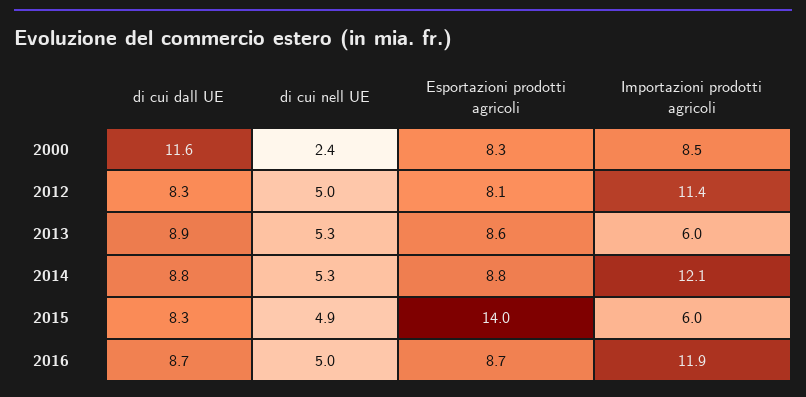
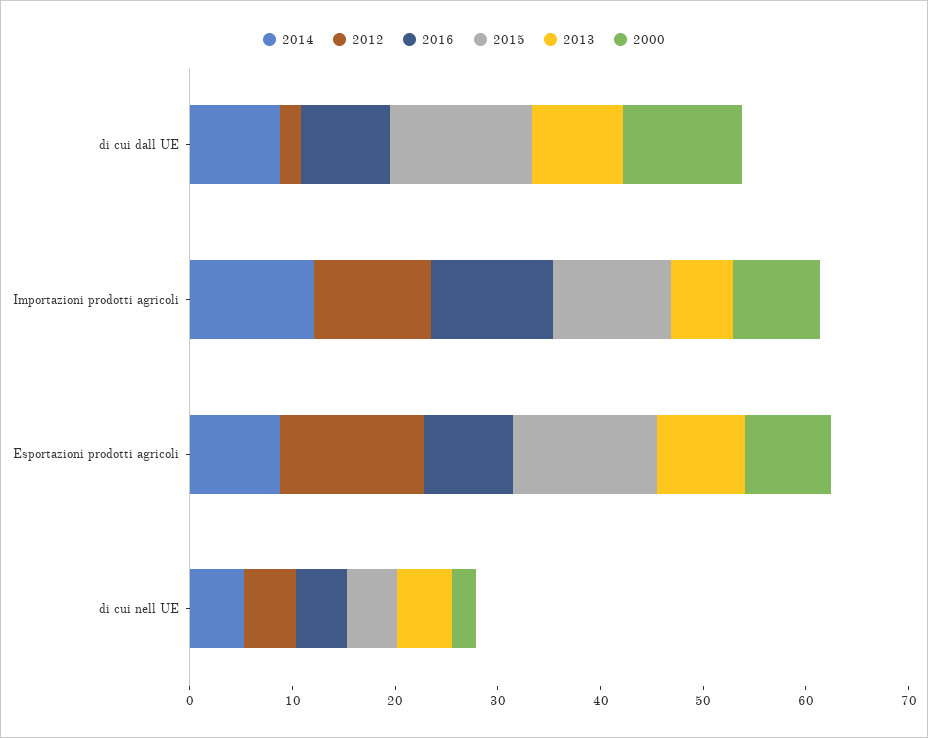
  {
    "2000": {
      "di cui dall UE": 11.6,
      "di cui nell UE": 2.4,
      "Esportazioni prodotti agricoli": 8.3,
      "Importazioni prodotti agricoli": 8.5
    },
    "2012": {
-     "di cui dall UE": 8.3,
+     "di cui dall UE": 2,
      "di cui nell UE": 5,
-     "Esportazioni prodotti agricoli": 8.1,
+     "Esportazioni prodotti agricoli": 14,
      "Importazioni prodotti agricoli": 11.4
    },
    "2013": {
      "di cui dall UE": 8.9,
      "di cui nell UE": 5.3,
      "Esportazioni prodotti agricoli": 8.6,
      "Importazioni prodotti agricoli": 6
    },
    "2014": {
      "di cui dall UE": 8.8,
      "di cui nell UE": 5.3,
      "Esportazioni prodotti agricoli": 8.8,
      "Importazioni prodotti agricoli": 12.1
    },
    "2015": {
-     "di cui dall UE": 8.3,
+     "di cui dall UE": 14,
      "di cui nell UE": 4.9,
      "Esportazioni prodotti agricoli": 14,
-     "Importazioni prodotti agricoli": 6
+     "Importazioni prodotti agricoli": 12
    },
    "2016": {
      "di cui dall UE": 8.7,
      "di cui nell UE": 5,
      "Esportazioni prodotti agricoli": 8.7,
      "Importazioni prodotti agricoli": 11.9
    }
  }

